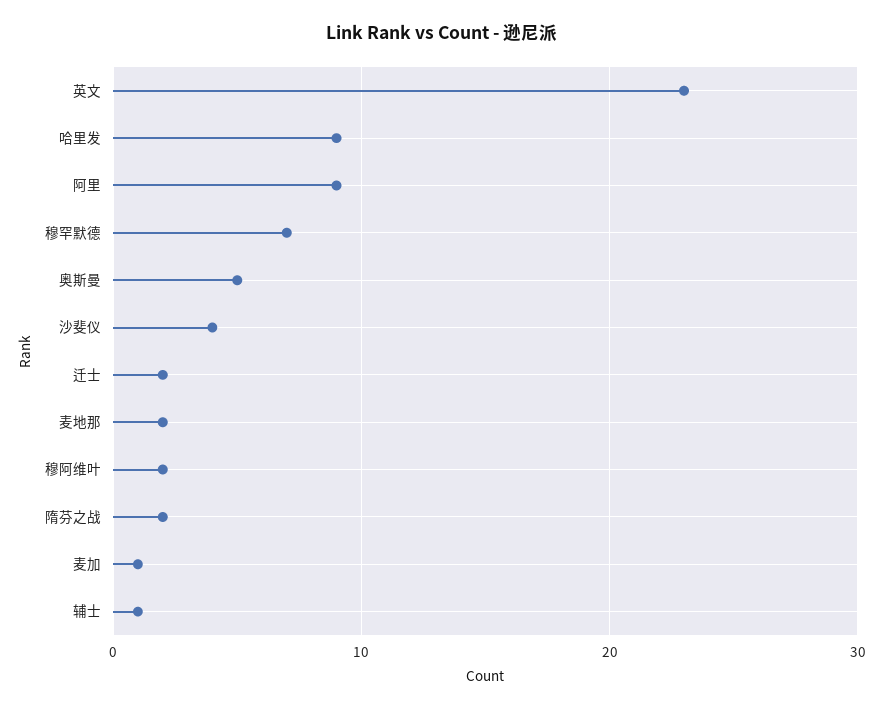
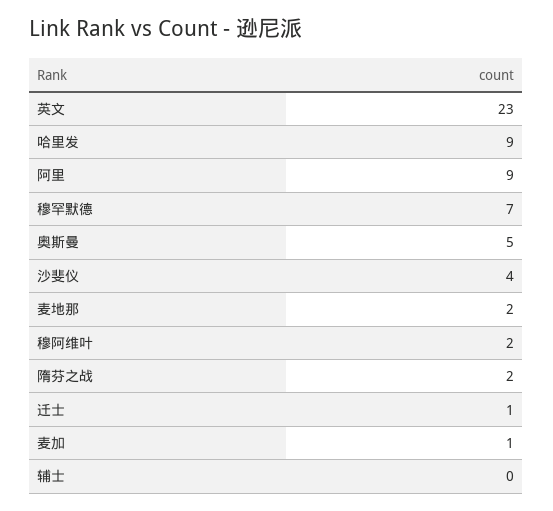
  {
    "英文": 23,
    "哈里发": 9,
    "阿里": 9,
    "穆罕默德": 7,
    "奥斯曼": 5,
    "沙斐仪": 4,
-   "迁士": 2,
+   "迁士": 1,
    "麦地那": 2,
    "穆阿维叶": 2,
    "隋芬之战": 2,
    "麦加": 1,
-   "辅士": 1
+   "辅士": 0
  }

